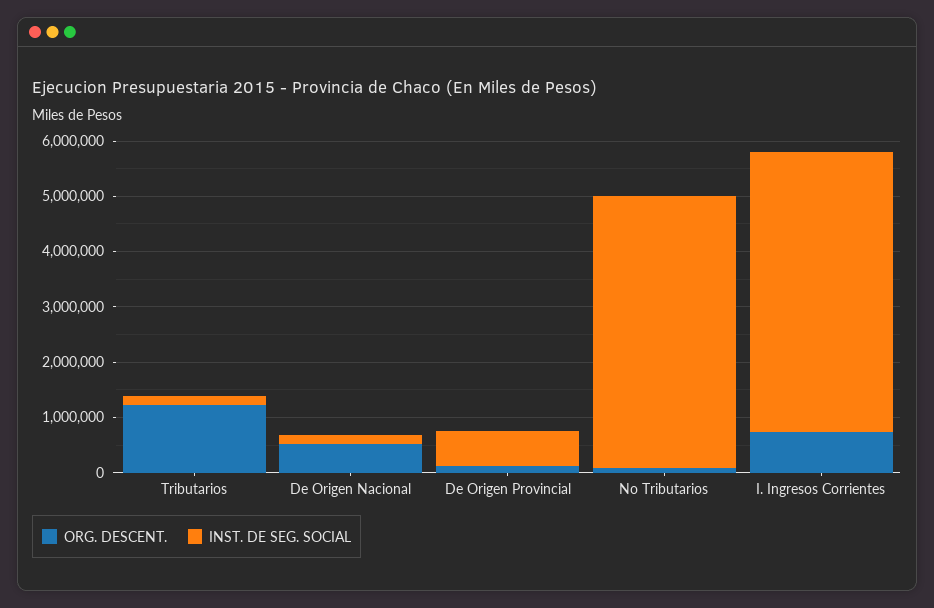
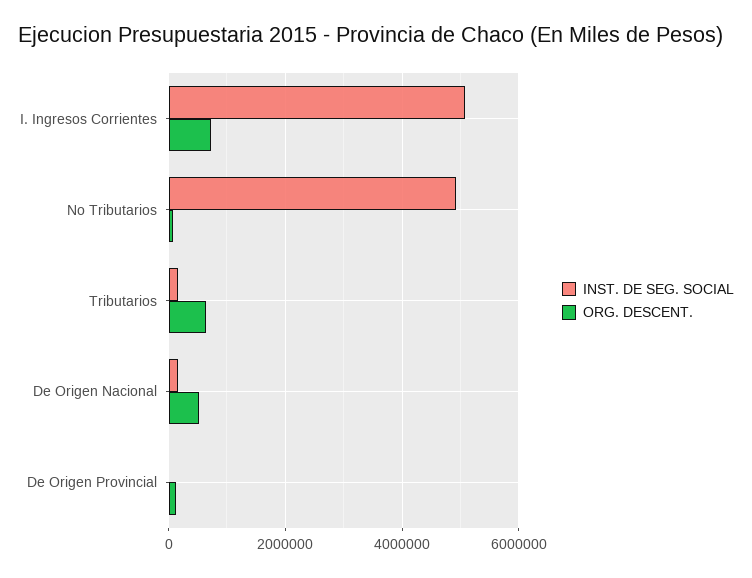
  {
    "ORG. DESCENT.": {
-     "Tributarios": 1200000,
+     "Tributarios": 600000,
      "De Origen Nacional": 600000,
      "De Origen Provincial": 200000,
      "No Tributarios": 0,
      "I. Ingresos Corrientes": 800000
    },
    "INST. DE SEG. SOCIAL": {
      "Tributarios": 200000,
      "De Origen Nacional": 200000,
-     "De Origen Provincial": 600000,
+     "De Origen Provincial": 0,
      "No Tributarios": 5000000,
      "I. Ingresos Corrientes": 5000000
    }
  }

